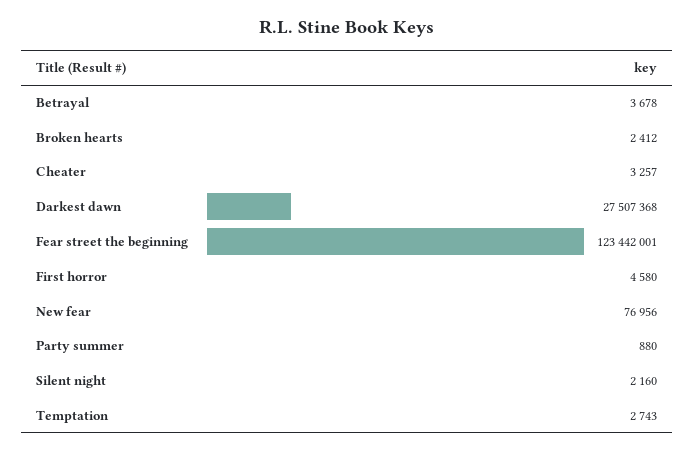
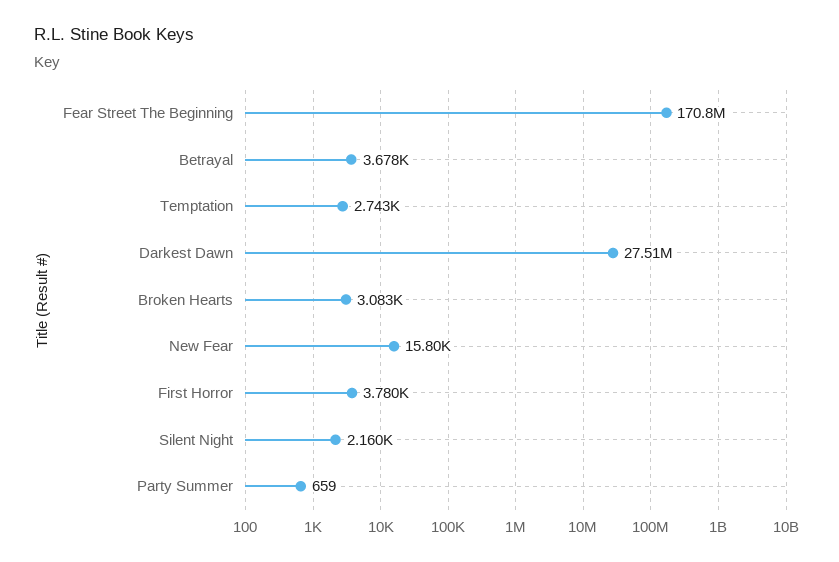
  {
    "Betrayal": 3678,
-   "Broken hearts": 2412,
+   "Broken hearts": 3083,
-   "Cheater": 3257,
    "Darkest dawn": 27507368,
-   "Fear street the beginning": 123442001,
+   "Fear street the beginning": 170800000,
-   "First horror": 4580,
+   "First horror": 3780,
-   "New fear": 76956,
+   "New fear": 15800,
-   "Party summer": 880,
+   "Party summer": 659,
    "Silent night": 2160,
    "Temptation": 2743
  }

